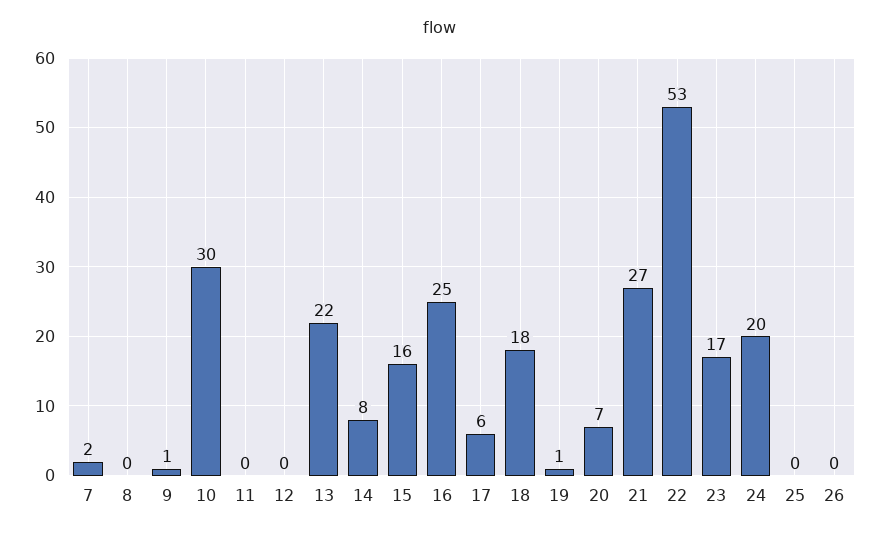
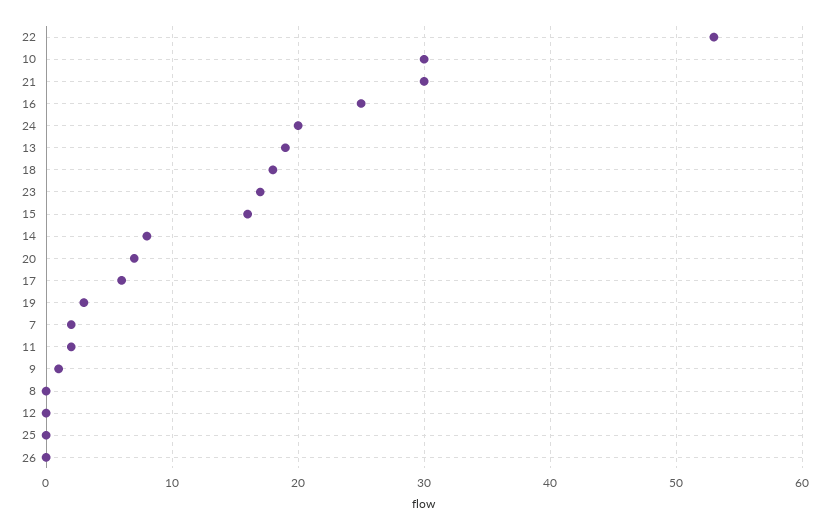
  {
    "7": 2,
    "8": 0,
    "9": 1,
    "10": 30,
-   "11": 0,
+   "11": 2,
    "12": 0,
-   "13": 22,
+   "13": 19,
    "14": 8,
    "15": 16,
    "16": 25,
    "17": 6,
    "18": 18,
-   "19": 1,
+   "19": 3,
    "20": 7,
-   "21": 27,
+   "21": 30,
    "22": 53,
    "23": 17,
    "24": 20,
    "25": 0,
    "26": 0
  }

